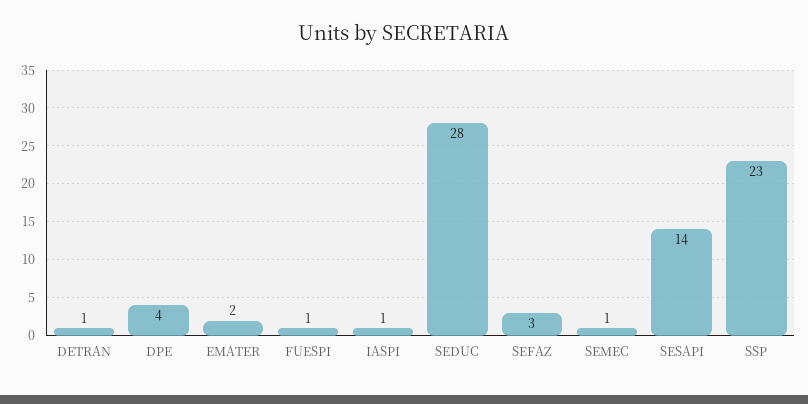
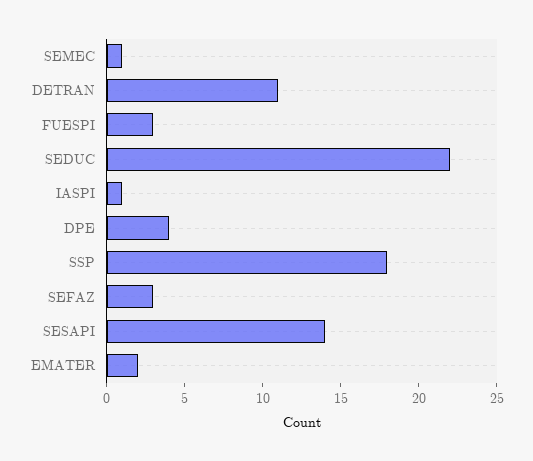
  {
-   "DETRAN": 1,
+   "DETRAN": 11,
    "DPE": 4,
    "EMATER": 2,
-   "FUESPI": 1,
+   "FUESPI": 3,
    "IASPI": 1,
-   "SEDUC": 28,
+   "SEDUC": 22,
    "SEFAZ": 3,
    "SEMEC": 1,
    "SESAPI": 14,
-   "SSP": 23
+   "SSP": 18
  }

